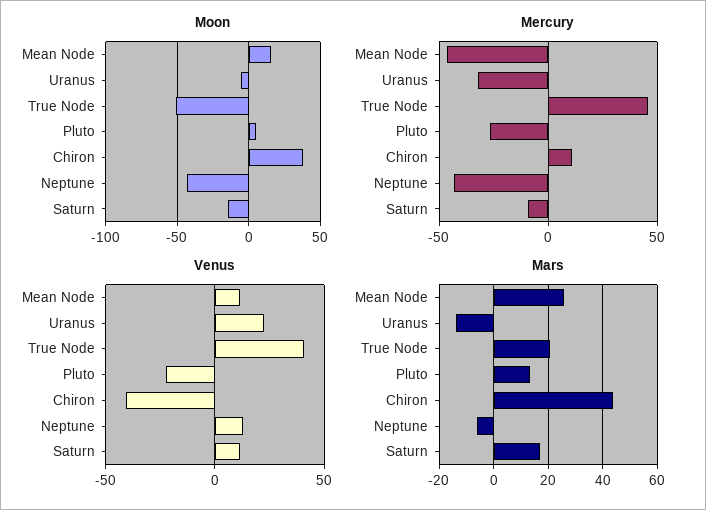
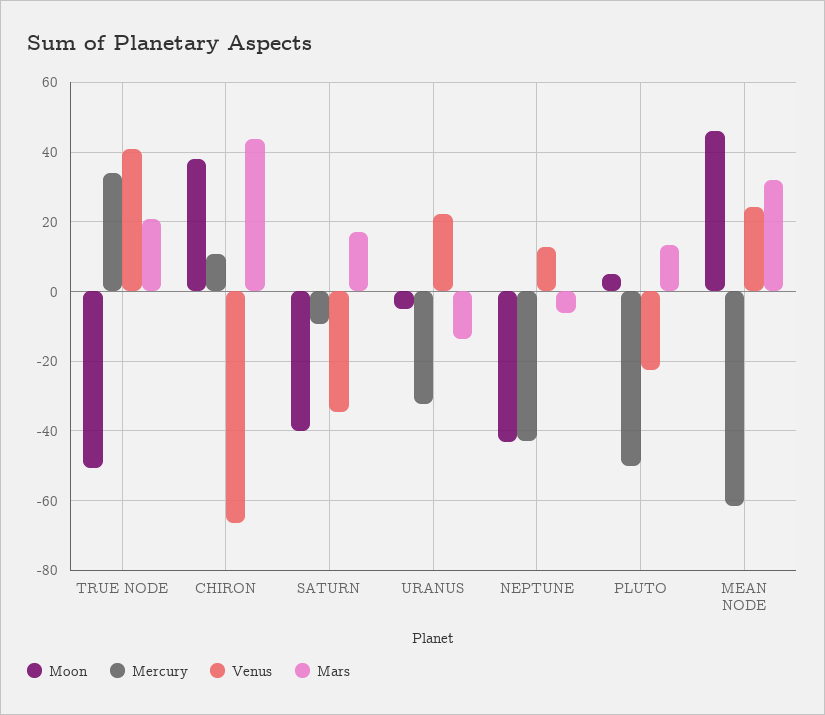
  {
    "Moon": {
-     "Mean Node": 15,
+     "Mean Node": 46,
      "Uranus": -6,
      "True Node": -50,
      "Pluto": 4,
      "Chiron": 38,
      "Neptune": -44,
-     "Saturn": -15
+     "Saturn": -40
    },
    "Mercury": {
-     "Mean Node": -45,
+     "Mean Node": -62,
      "Uranus": -32,
-     "True Node": 45,
+     "True Node": 34,
-     "Pluto": -25,
+     "Pluto": -50,
      "Chiron": 10,
      "Neptune": -44,
      "Saturn": -10
    },
    "Venus": {
-     "Mean Node": 10,
+     "Mean Node": 24,
      "Uranus": 22,
      "True Node": 40,
      "Pluto": -22,
-     "Chiron": -40,
+     "Chiron": -66,
      "Neptune": 12,
-     "Saturn": 10
+     "Saturn": -34
    },
    "Mars": {
-     "Mean Node": 25,
+     "Mean Node": 32,
      "Uranus": -14,
      "True Node": 20,
      "Pluto": 14,
      "Chiron": 44,
      "Neptune": -6,
      "Saturn": 18
    }
  }

